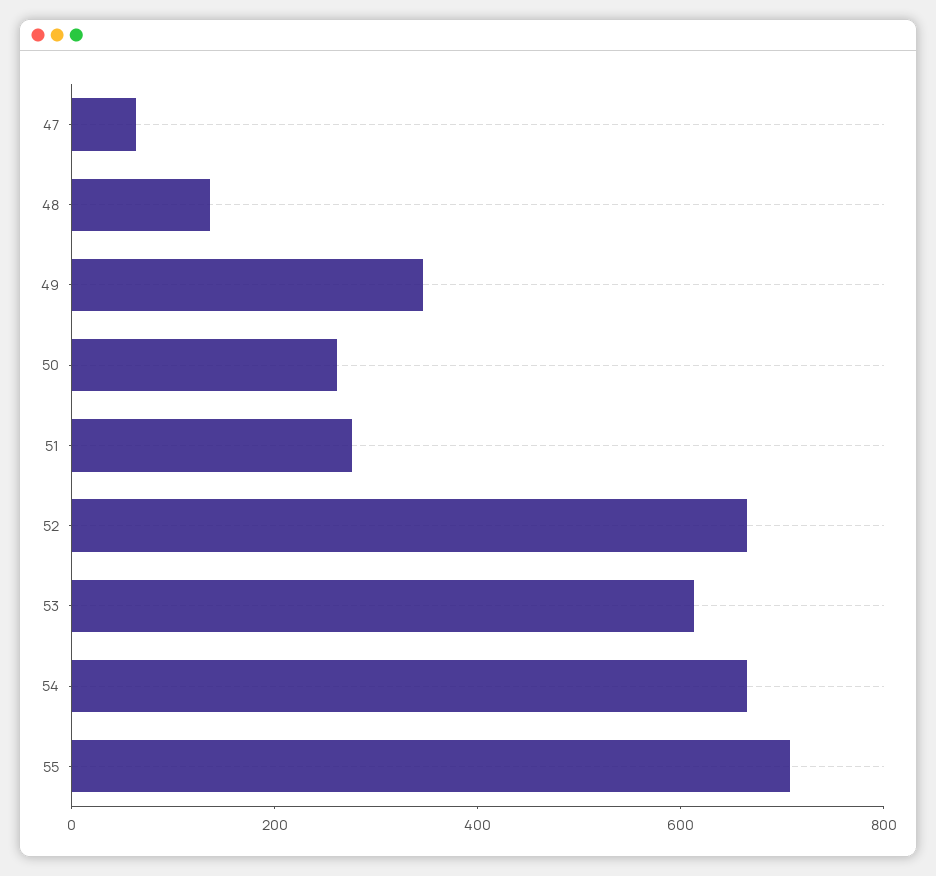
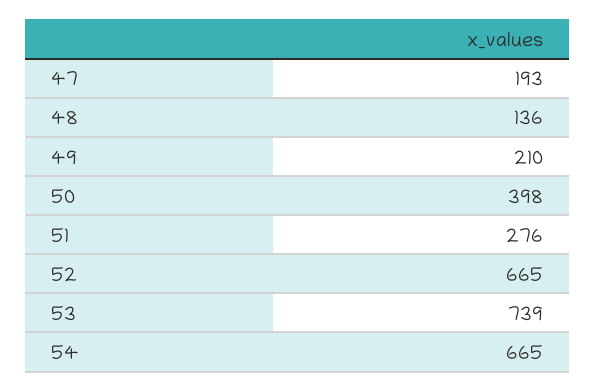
  {
-   "47": 50,
+   "47": 193,
    "48": 136,
-   "49": 350,
+   "49": 210,
-   "50": 250,
+   "50": 398,
    "51": 276,
    "52": 665,
-   "53": 600,
+   "53": 739,
-   "54": 665,
+   "54": 665
-   "55": 700
  }

